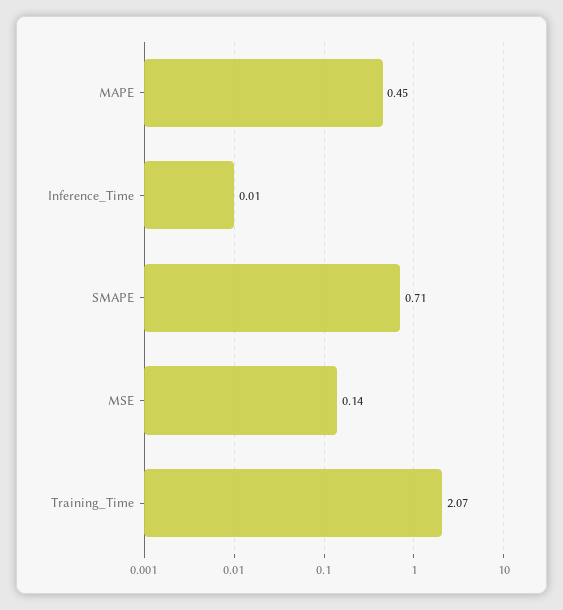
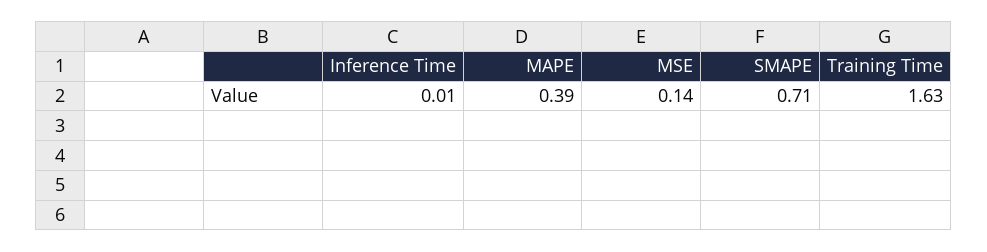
  {
-   "MAPE": 0.45,
+   "MAPE": 0.39,
    "Inference_Time": 0.01,
    "SMAPE": 0.71,
    "MSE": 0.14,
-   "Training_Time": 2.07
+   "Training_Time": 1.63
  }

